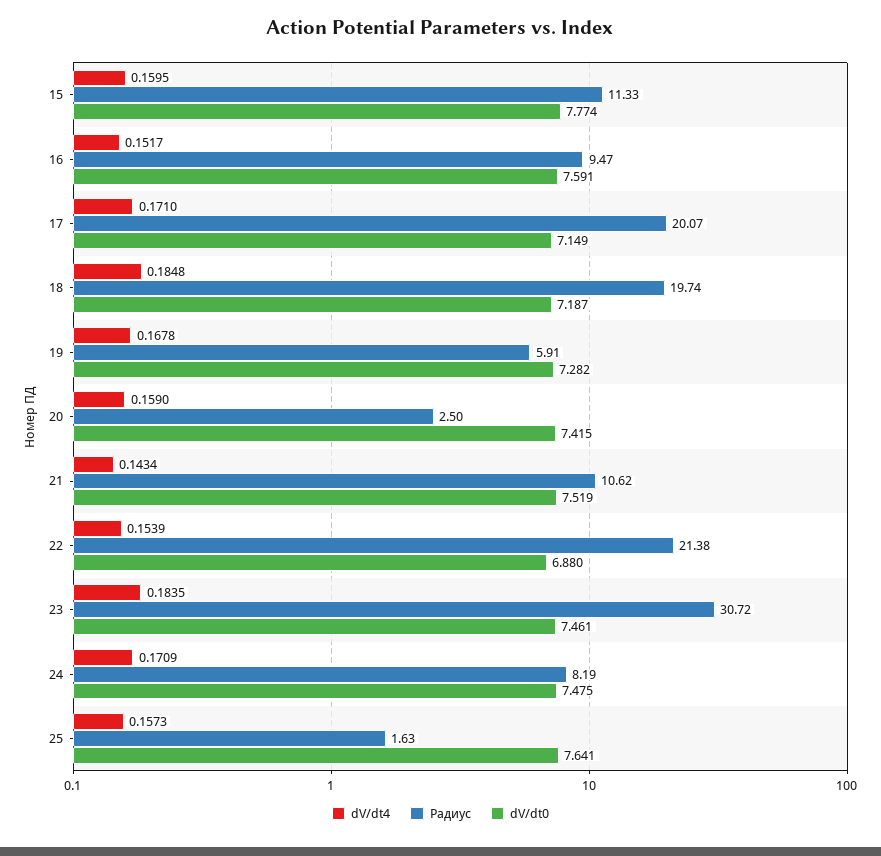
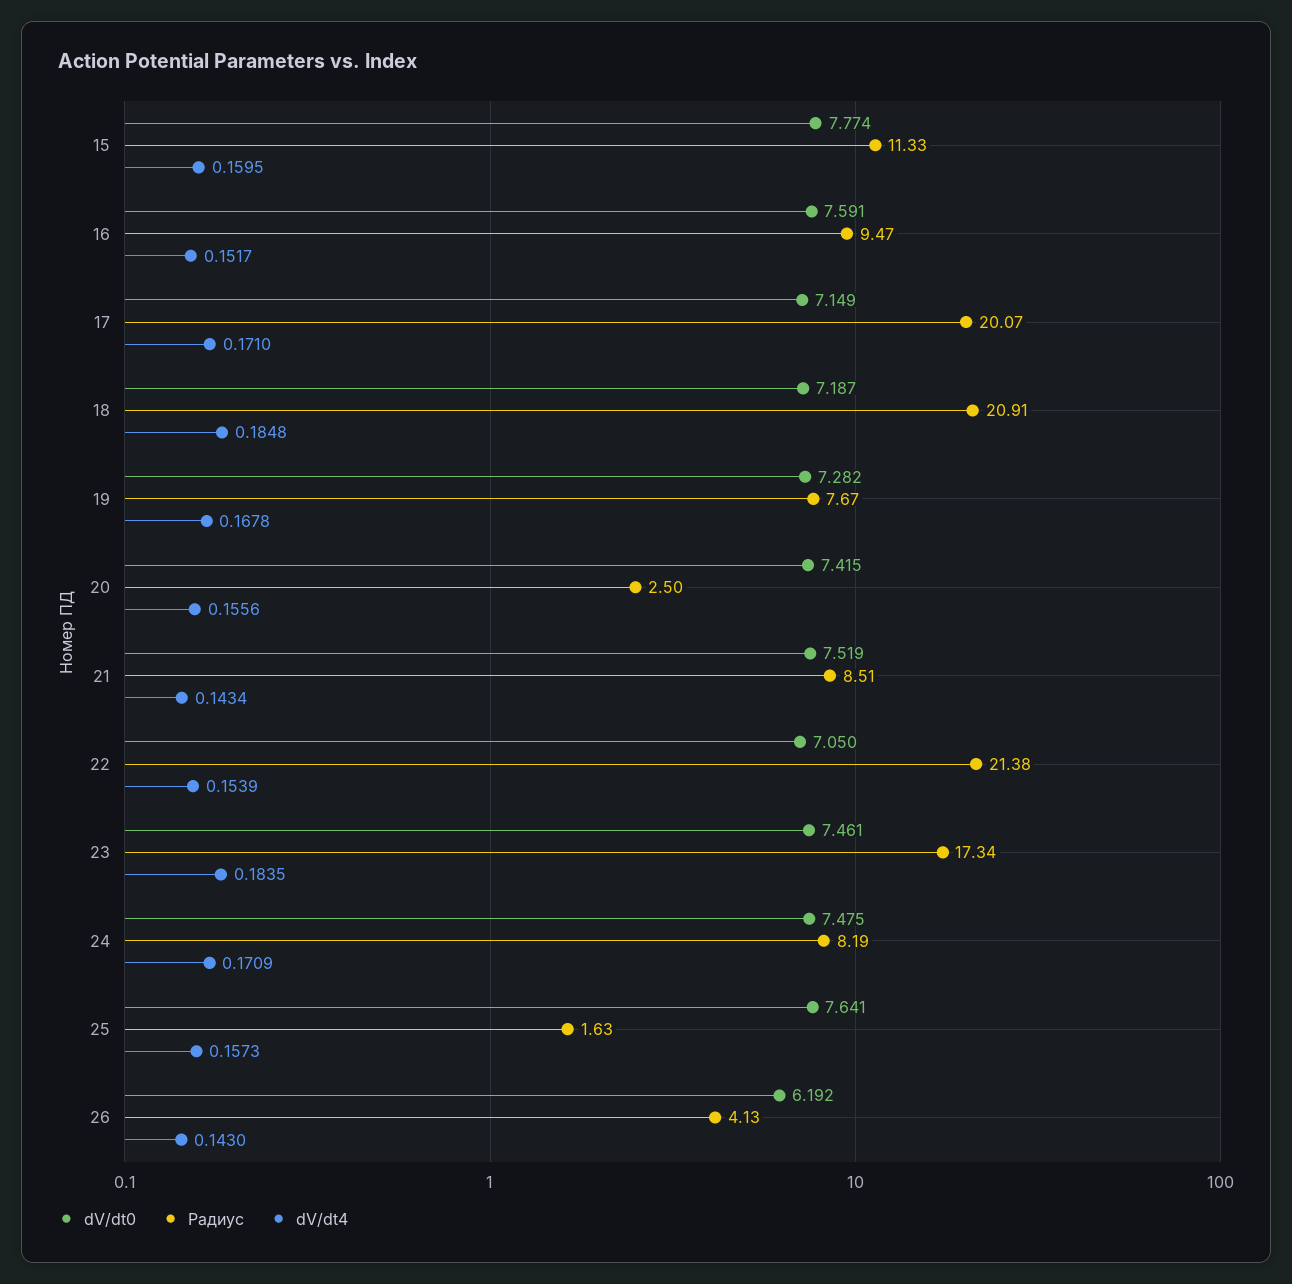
  {
    "dV/dt4": {
      "15": 0.1595,
      "16": 0.1517,
      "17": 0.171,
      "18": 0.1848,
      "19": 0.1678,
-     "20": 0.159,
+     "20": 0.1556,
      "21": 0.1434,
      "22": 0.1539,
      "23": 0.1835,
      "24": 0.1709,
-     "25": 0.1573
+     "25": 0.1573,
+     "26": 0.143
    },
    "Радиус": {
      "15": 11.33,
      "16": 9.47,
      "17": 20.07,
-     "18": 19.74,
+     "18": 20.91,
-     "19": 5.91,
+     "19": 7.67,
      "20": 2.5,
-     "21": 10.62,
+     "21": 8.51,
      "22": 21.38,
-     "23": 30.72,
+     "23": 17.34,
      "24": 8.19,
-     "25": 1.63
+     "25": 1.63,
+     "26": 4.13
    },
    "dV/dt0": {
      "15": 7.774,
      "16": 7.591,
      "17": 7.149,
      "18": 7.187,
      "19": 7.282,
      "20": 7.415,
      "21": 7.519,
-     "22": 6.88,
+     "22": 7.05,
      "23": 7.461,
      "24": 7.475,
-     "25": 7.641
+     "25": 7.641,
+     "26": 6.192
    }
  }

